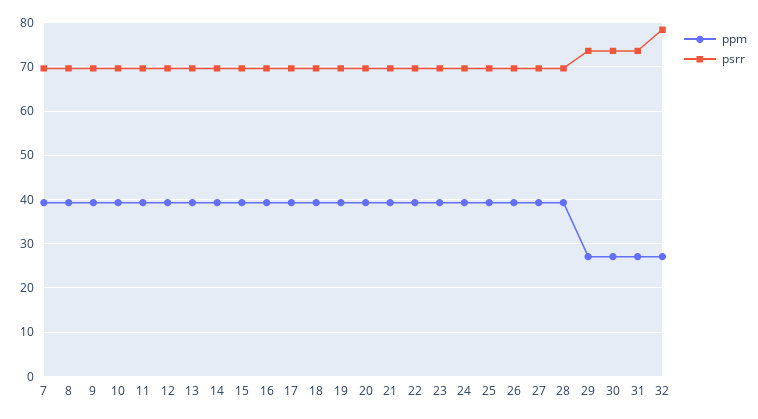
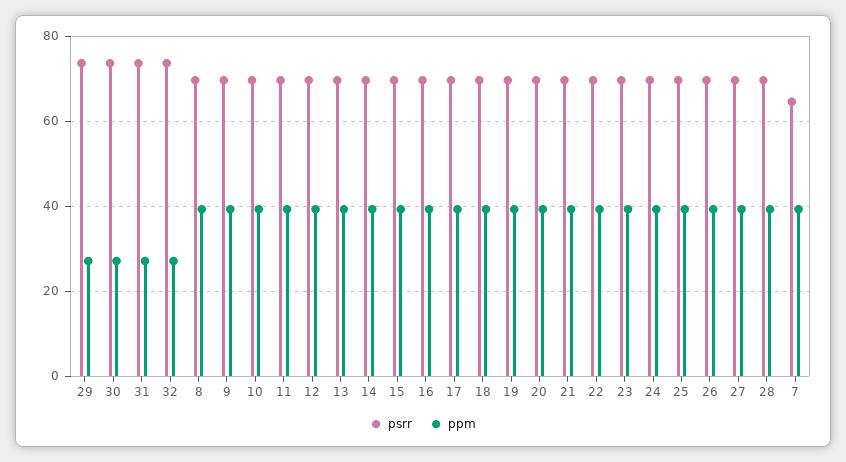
  {
    "ppm": {
      "7": 40,
      "8": 40,
      "9": 40,
      "10": 40,
      "11": 40,
      "12": 40,
      "13": 40,
      "14": 40,
      "15": 40,
      "16": 40,
      "17": 40,
      "18": 40,
      "19": 40,
      "20": 40,
      "21": 40,
      "22": 40,
      "23": 40,
      "24": 40,
      "25": 40,
      "26": 40,
      "27": 40,
      "28": 40,
      "29": 28,
      "30": 28,
      "31": 28,
      "32": 28
    },
    "psrr": {
-     "7": 70,
+     "7": 64,
      "8": 70,
      "9": 70,
      "10": 70,
      "11": 70,
      "12": 70,
      "13": 70,
      "14": 70,
      "15": 70,
      "16": 70,
      "17": 70,
      "18": 70,
      "19": 70,
      "20": 70,
      "21": 70,
      "22": 70,
      "23": 70,
      "24": 70,
      "25": 70,
      "26": 70,
      "27": 70,
      "28": 70,
      "29": 74,
      "30": 74,
      "31": 74,
-     "32": 78
+     "32": 74
    }
  }

